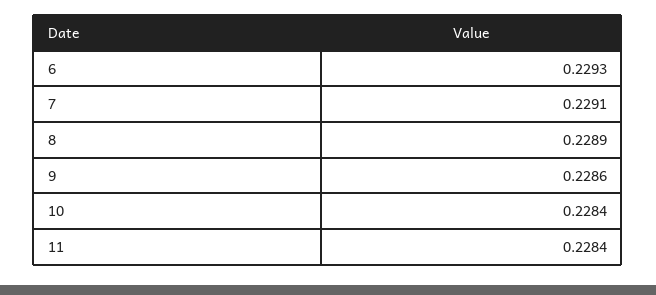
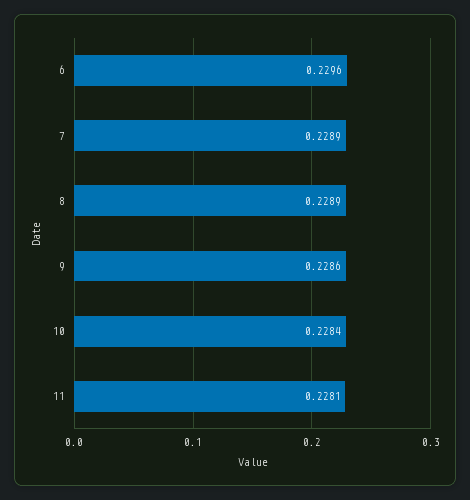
  {
-   "6": 0.2293,
+   "6": 0.2296,
-   "7": 0.2291,
+   "7": 0.2289,
    "8": 0.2289,
    "9": 0.2286,
    "10": 0.2284,
-   "11": 0.2284
+   "11": 0.2281
  }

